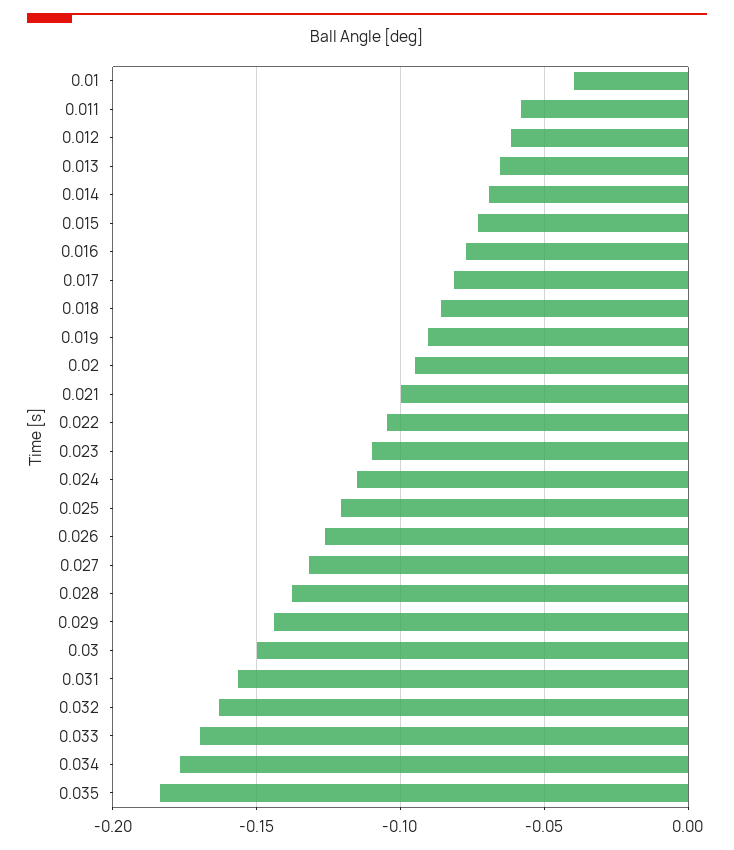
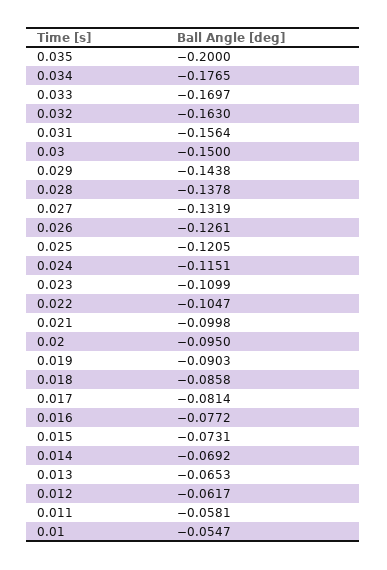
  {
-   "0.01": -0.04,
+   "0.01": -0.0547,
    "0.011": -0.0581,
    "0.012": -0.0617,
    "0.013": -0.0653,
    "0.014": -0.0692,
    "0.015": -0.0731,
    "0.016": -0.0772,
    "0.017": -0.0814,
    "0.018": -0.0858,
    "0.019": -0.0903,
    "0.02": -0.095,
    "0.021": -0.0998,
    "0.022": -0.1047,
    "0.023": -0.1099,
    "0.024": -0.1151,
    "0.025": -0.1205,
    "0.026": -0.1261,
    "0.027": -0.1319,
    "0.028": -0.1378,
    "0.029": -0.1438,
    "0.03": -0.15,
    "0.031": -0.1564,
    "0.032": -0.163,
    "0.033": -0.1697,
    "0.034": -0.1765,
-   "0.035": -0.185
+   "0.035": -0.2
  }

